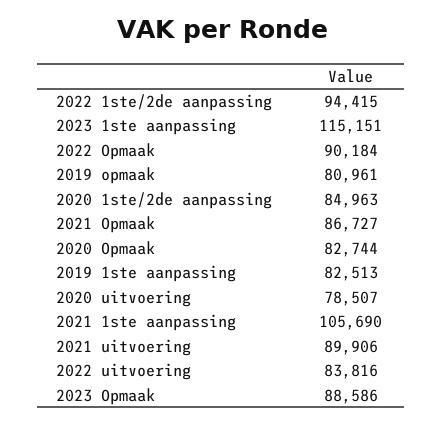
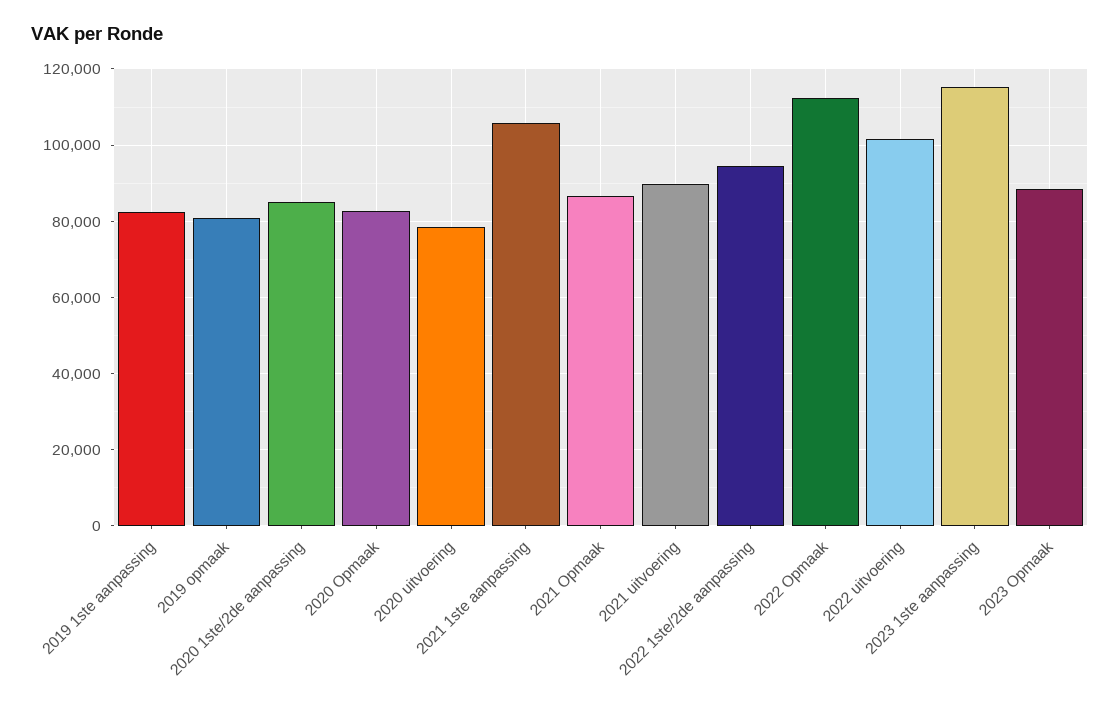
  {
    "2022 1ste/2de aanpassing": 94415,
    "2023 1ste aanpassing": 115151,
-   "2022 Opmaak": 90184,
+   "2022 Opmaak": 112000,
    "2019 opmaak": 80961,
    "2020 1ste/2de aanpassing": 84963,
    "2021 Opmaak": 86727,
    "2020 Opmaak": 82744,
    "2019 1ste aanpassing": 82513,
    "2020 uitvoering": 78507,
    "2021 1ste aanpassing": 105690,
    "2021 uitvoering": 89906,
-   "2022 uitvoering": 83816,
+   "2022 uitvoering": 102000,
    "2023 Opmaak": 88586
  }

